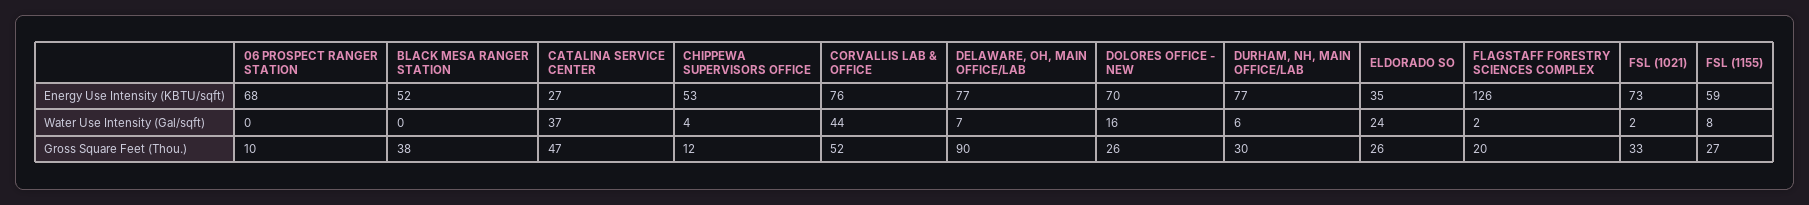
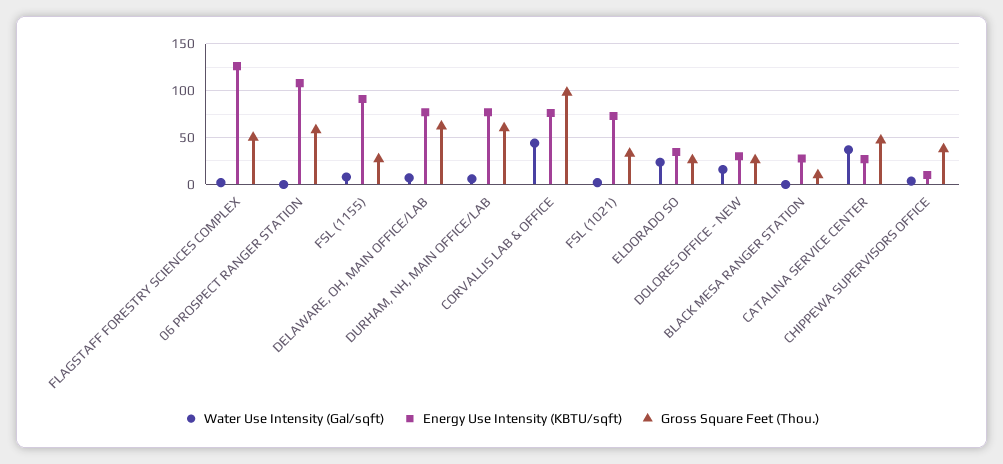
  {
    "Energy Use Intensity (KBTU/sqft)": {
-     "06 PROSPECT RANGER STATION": 68,
+     "06 PROSPECT RANGER STATION": 110,
-     "BLACK MESA RANGER STATION": 52,
+     "BLACK MESA RANGER STATION": 30,
      "CATALINA SERVICE CENTER": 27,
-     "CHIPPEWA SUPERVISORS OFFICE": 53,
+     "CHIPPEWA SUPERVISORS OFFICE": 10,
      "CORVALLIS LAB & OFFICE": 76,
      "DELAWARE, OH, MAIN OFFICE/LAB": 77,
-     "DOLORES OFFICE - NEW": 70,
+     "DOLORES OFFICE - NEW": 30,
      "DURHAM, NH, MAIN OFFICE/LAB": 77,
      "ELDORADO SO": 35,
      "FLAGSTAFF FORESTRY SCIENCES COMPLEX": 126,
      "FSL (1021)": 73,
-     "FSL (1155)": 59
+     "FSL (1155)": 90
    },
    "Water Use Intensity (Gal/sqft)": {
      "06 PROSPECT RANGER STATION": 0,
      "BLACK MESA RANGER STATION": 0,
      "CATALINA SERVICE CENTER": 37,
      "CHIPPEWA SUPERVISORS OFFICE": 4,
      "CORVALLIS LAB & OFFICE": 44,
      "DELAWARE, OH, MAIN OFFICE/LAB": 7,
      "DOLORES OFFICE - NEW": 16,
      "DURHAM, NH, MAIN OFFICE/LAB": 6,
      "ELDORADO SO": 24,
      "FLAGSTAFF FORESTRY SCIENCES COMPLEX": 2,
      "FSL (1021)": 2,
      "FSL (1155)": 8
    },
    "Gross Square Feet (Thou.)": {
-     "06 PROSPECT RANGER STATION": 10,
+     "06 PROSPECT RANGER STATION": 60,
-     "BLACK MESA RANGER STATION": 38,
+     "BLACK MESA RANGER STATION": 10,
      "CATALINA SERVICE CENTER": 47,
-     "CHIPPEWA SUPERVISORS OFFICE": 12,
+     "CHIPPEWA SUPERVISORS OFFICE": 40,
-     "CORVALLIS LAB & OFFICE": 52,
+     "CORVALLIS LAB & OFFICE": 100,
-     "DELAWARE, OH, MAIN OFFICE/LAB": 90,
+     "DELAWARE, OH, MAIN OFFICE/LAB": 60,
      "DOLORES OFFICE - NEW": 26,
-     "DURHAM, NH, MAIN OFFICE/LAB": 30,
+     "DURHAM, NH, MAIN OFFICE/LAB": 60,
      "ELDORADO SO": 26,
-     "FLAGSTAFF FORESTRY SCIENCES COMPLEX": 20,
+     "FLAGSTAFF FORESTRY SCIENCES COMPLEX": 50,
      "FSL (1021)": 33,
      "FSL (1155)": 27
    }
  }

